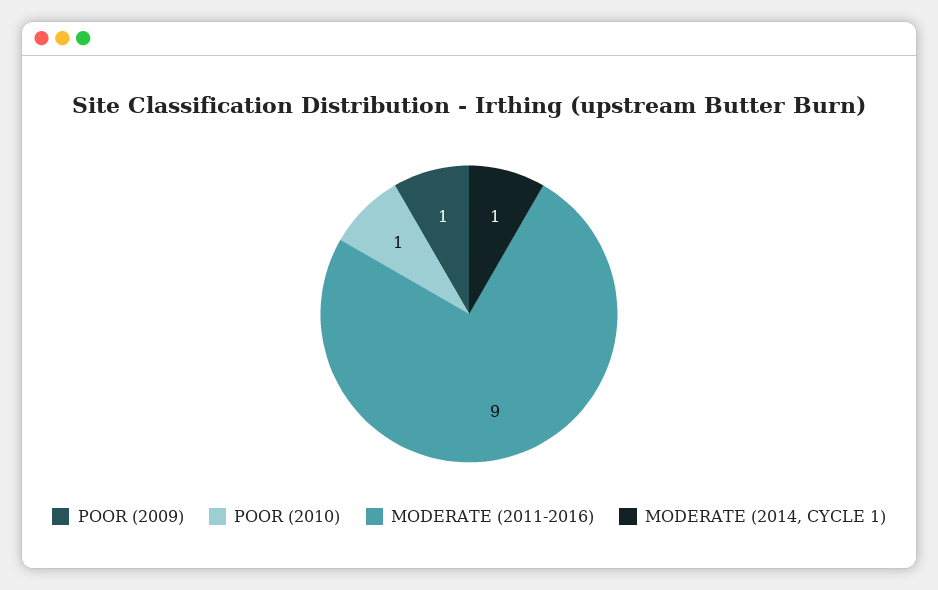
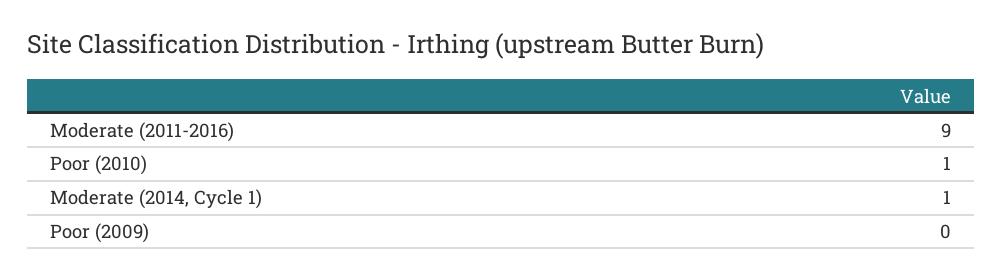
  {
-   "POOR (2009)": 1,
+   "POOR (2009)": 0,
    "POOR (2010)": 1,
    "MODERATE (2011-2016)": 9,
    "MODERATE (2014, CYCLE 1)": 1
  }

